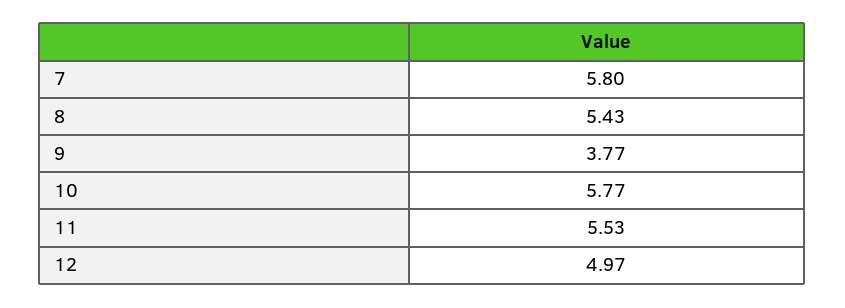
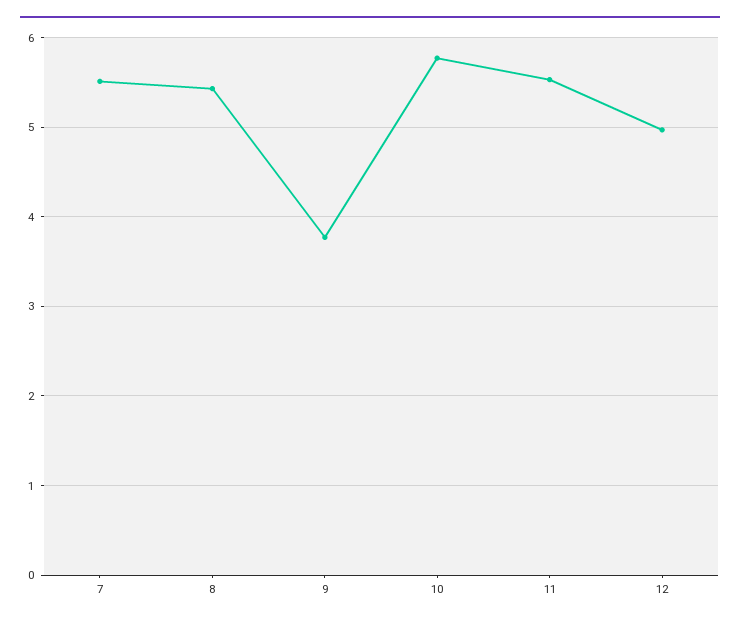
  {
-   "7": 5.8,
+   "7": 5.5,
    "8": 5.43,
    "9": 3.77,
    "10": 5.77,
    "11": 5.53,
    "12": 4.97
  }

